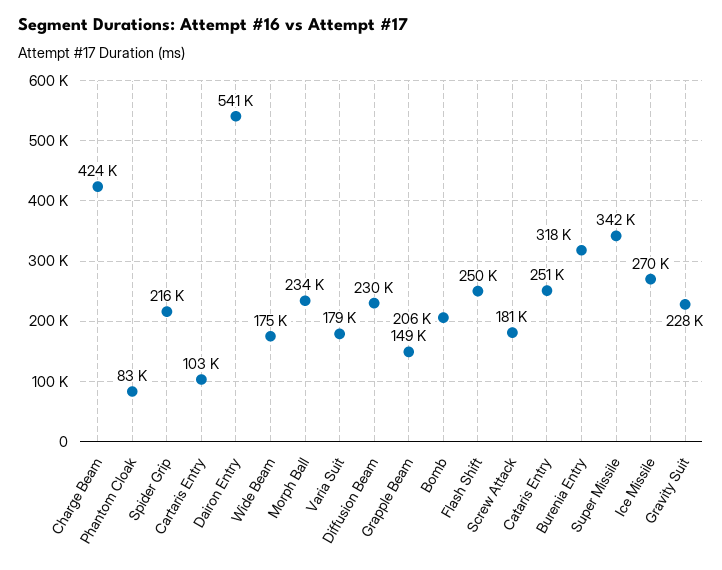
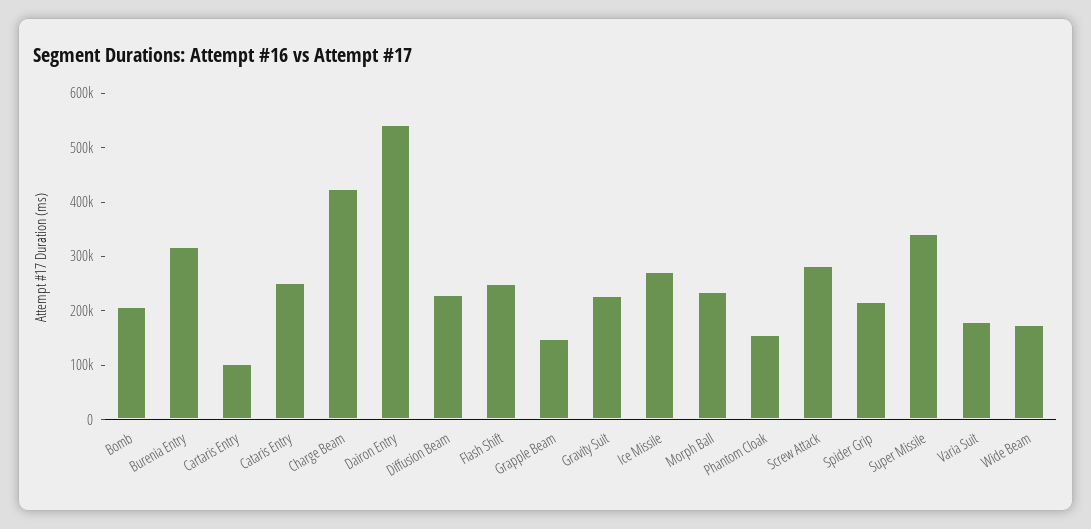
  {
    "Charge Beam": 424000,
-   "Phantom Cloak": 83000,
+   "Phantom Cloak": 160000,
    "Spider Grip": 216000,
    "Cartaris Entry": 103000,
    "Dairon Entry": 541000,
    "Wide Beam": 175000,
    "Morph Ball": 234000,
    "Varia Suit": 179000,
    "Diffusion Beam": 230000,
    "Grapple Beam": 149000,
    "Bomb": 206000,
    "Flash Shift": 250000,
-   "Screw Attack": 181000,
+   "Screw Attack": 280000,
    "Cataris Entry": 251000,
    "Burenia Entry": 318000,
    "Super Missile": 342000,
    "Ice Missile": 270000,
    "Gravity Suit": 228000
  }

